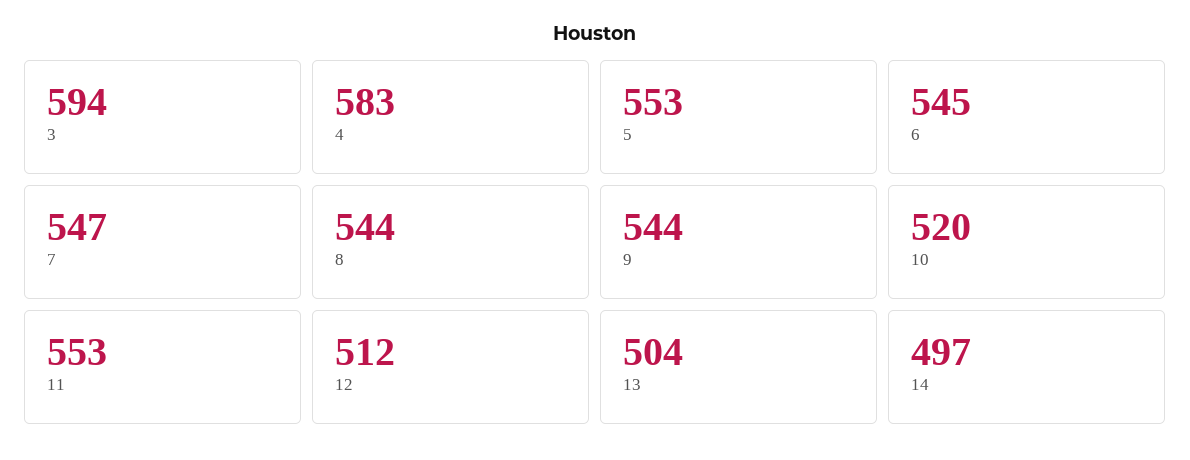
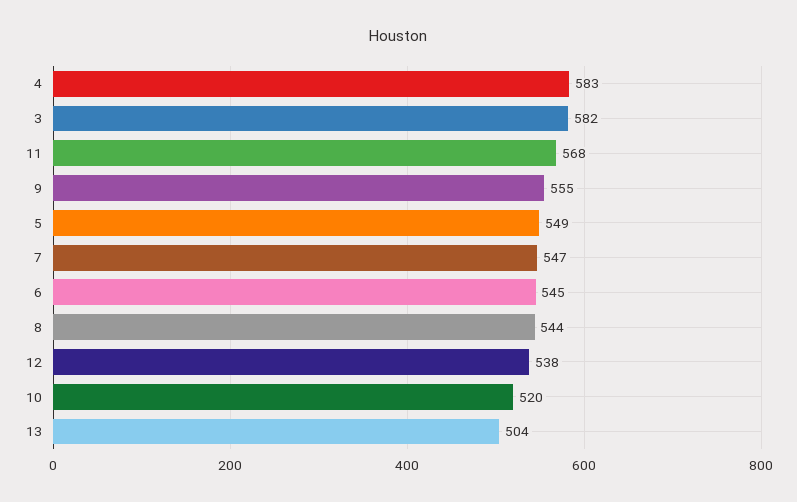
  {
-   "3": 594,
+   "3": 582,
    "4": 583,
-   "5": 553,
+   "5": 549,
    "6": 545,
    "7": 547,
    "8": 544,
-   "9": 544,
+   "9": 555,
    "10": 520,
-   "11": 553,
+   "11": 568,
-   "12": 512,
+   "12": 538,
-   "13": 504,
+   "13": 504
-   "14": 497
  }

